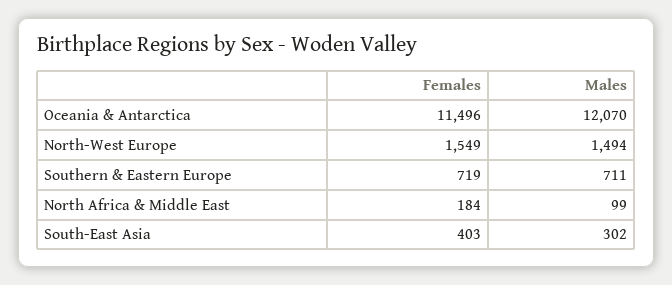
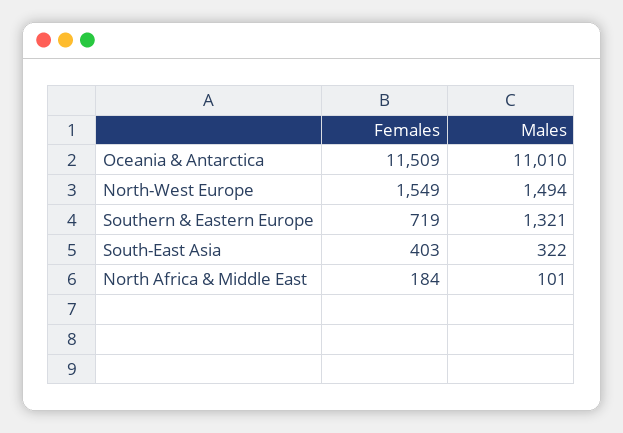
  {
    "Females": {
-     "Oceania & Antarctica": 11496,
+     "Oceania & Antarctica": 11509,
      "North-West Europe": 1549,
      "Southern & Eastern Europe": 719,
      "North Africa & Middle East": 184,
      "South-East Asia": 403
    },
    "Males": {
-     "Oceania & Antarctica": 12070,
+     "Oceania & Antarctica": 11010,
      "North-West Europe": 1494,
-     "Southern & Eastern Europe": 711,
+     "Southern & Eastern Europe": 1321,
-     "North Africa & Middle East": 99,
+     "North Africa & Middle East": 101,
-     "South-East Asia": 302
+     "South-East Asia": 322
    }
  }

